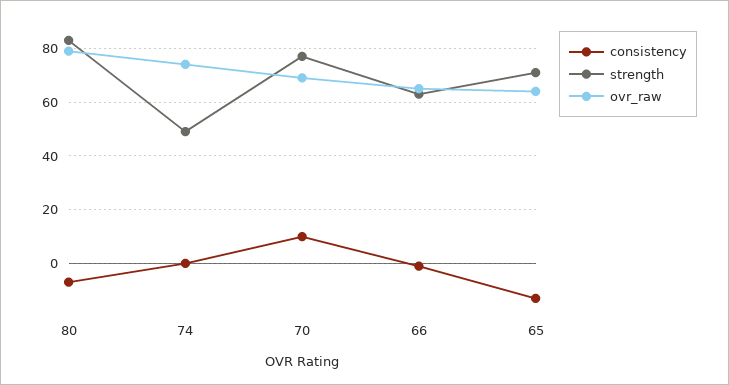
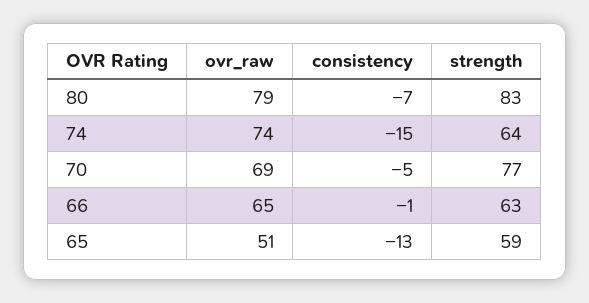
  {
    "consistency": {
      "80": -7,
-     "74": 0,
+     "74": -15,
-     "70": 10,
+     "70": -5,
      "66": -1,
      "65": -13
    },
    "strength": {
      "80": 83,
-     "74": 50,
+     "74": 64,
      "70": 77,
      "66": 63,
-     "65": 70
+     "65": 59
    },
    "ovr_raw": {
      "80": 79,
      "74": 74,
      "70": 69,
      "66": 65,
-     "65": 65
+     "65": 51
    }
  }

